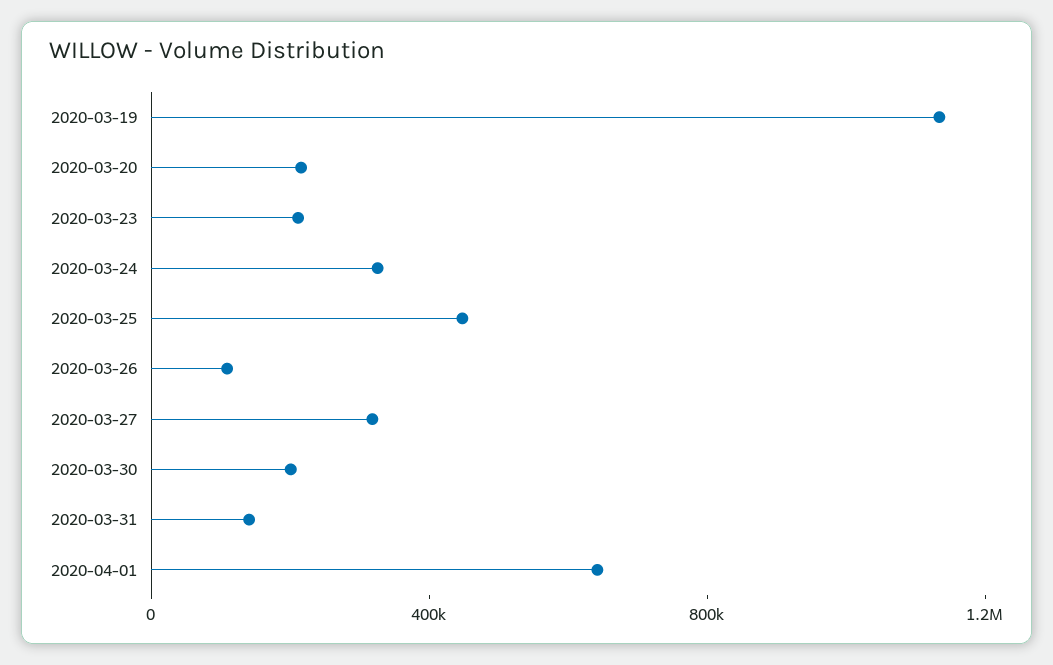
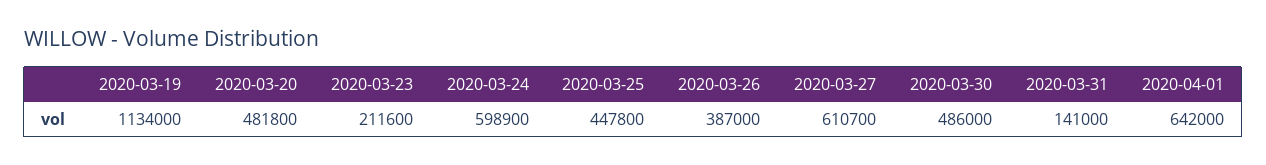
  {
    "2020-03-19": 1134000,
-   "2020-03-20": 200000,
+   "2020-03-20": 481800,
    "2020-03-23": 211600,
-   "2020-03-24": 300000,
+   "2020-03-24": 598900,
    "2020-03-25": 447800,
-   "2020-03-26": 100000,
+   "2020-03-26": 387000,
-   "2020-03-27": 300000,
+   "2020-03-27": 610700,
-   "2020-03-30": 200000,
+   "2020-03-30": 486000,
    "2020-03-31": 141000,
    "2020-04-01": 642000
  }

